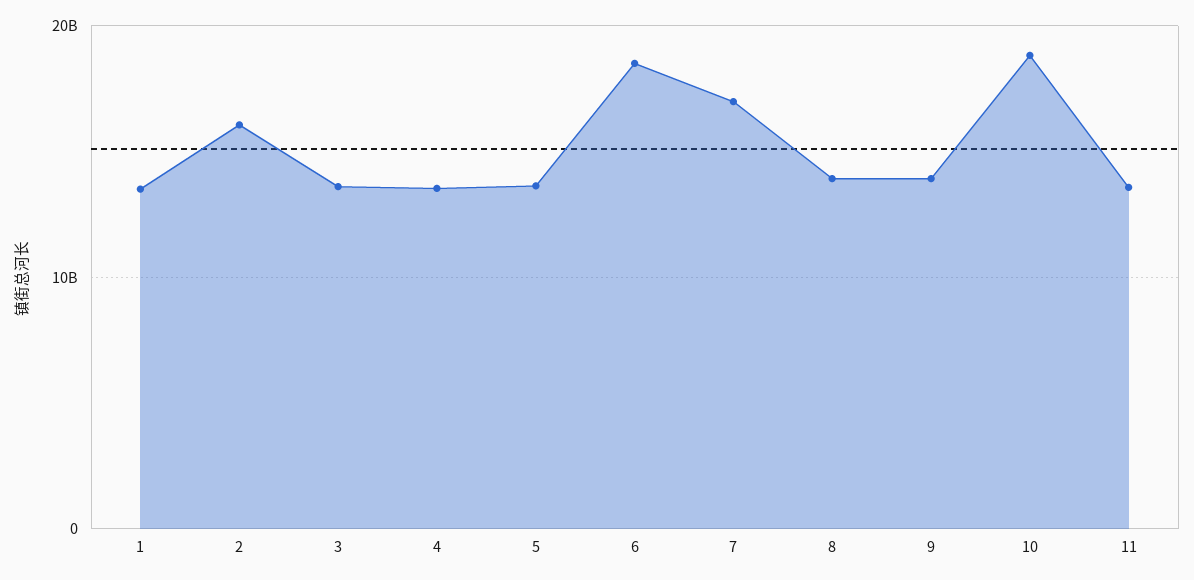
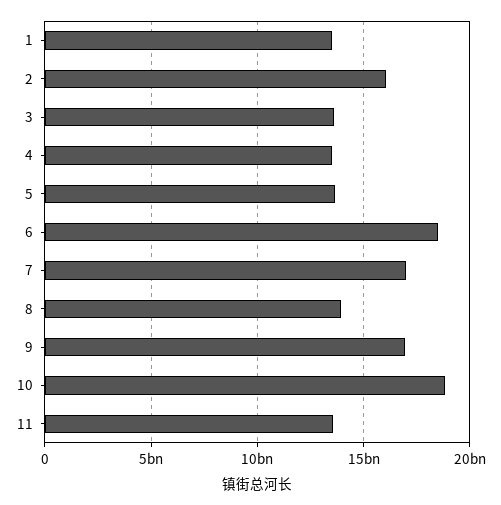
  {
    "1": 13500000000,
    "2": 16000000000,
    "3": 13500000000,
    "4": 13500000000,
    "5": 13500000000,
    "6": 18500000000,
    "7": 17000000000,
    "8": 14000000000,
-   "9": 14000000000,
+   "9": 17000000000,
    "10": 19000000000,
    "11": 13500000000
  }

